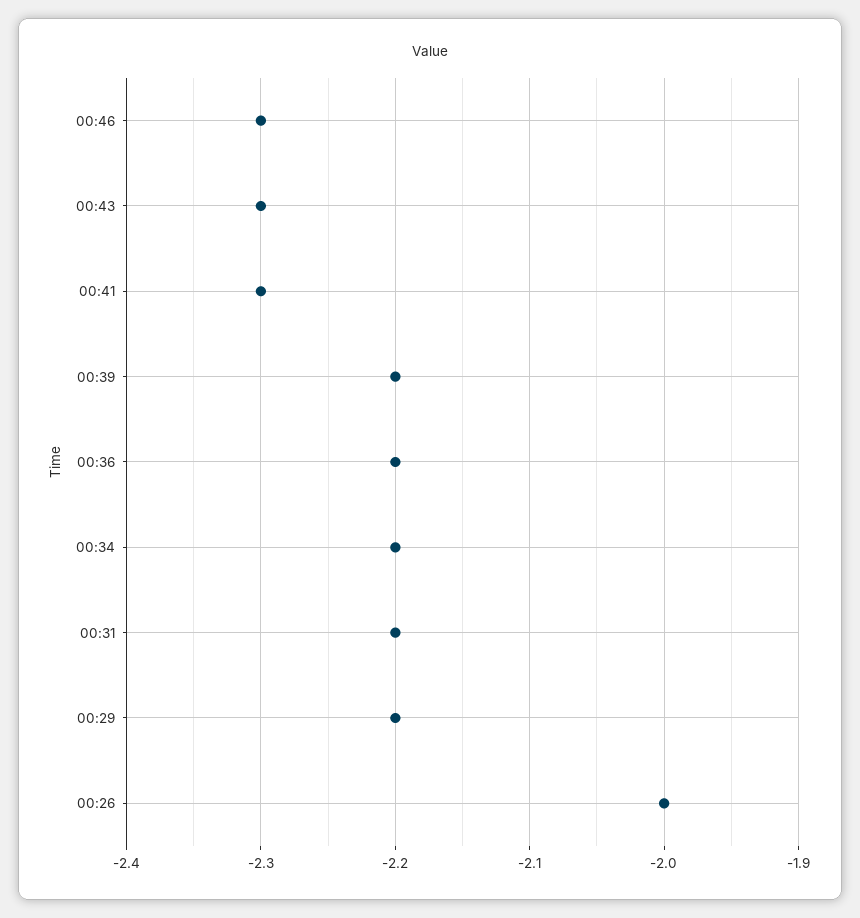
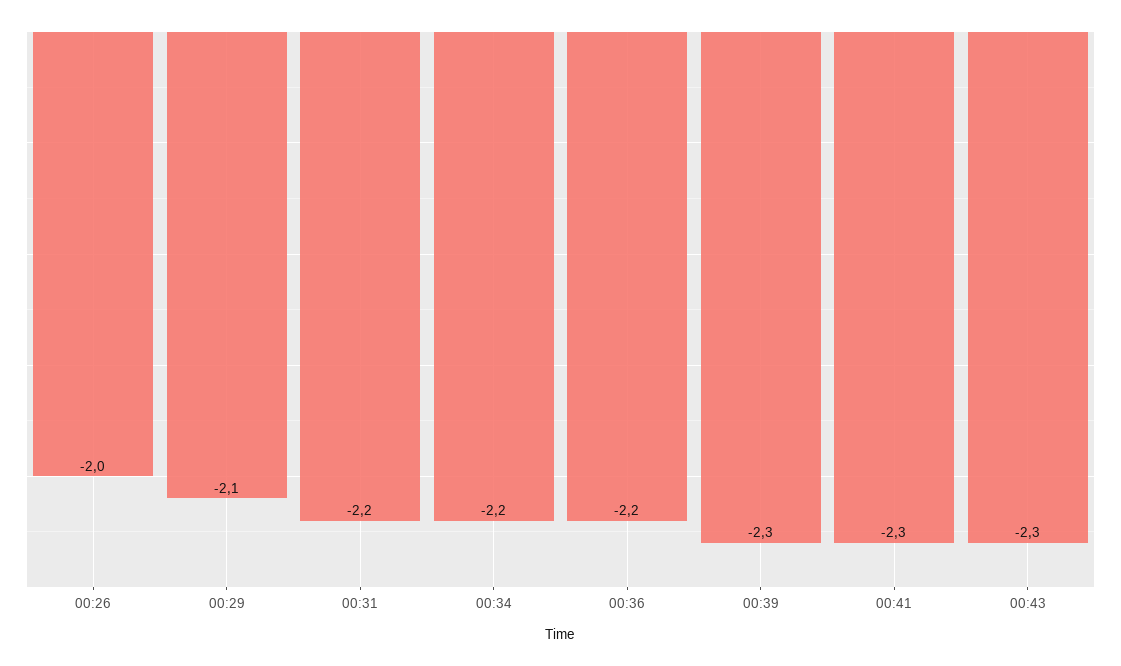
  {
-   "00:46": -2.3,
    "00:43": -2.3,
    "00:41": -2.3,
-   "00:39": -2.2,
+   "00:39": -2.3,
    "00:36": -2.2,
    "00:34": -2.2,
    "00:31": -2.2,
-   "00:29": -2.2,
+   "00:29": -2.1,
    "00:26": -2
  }

